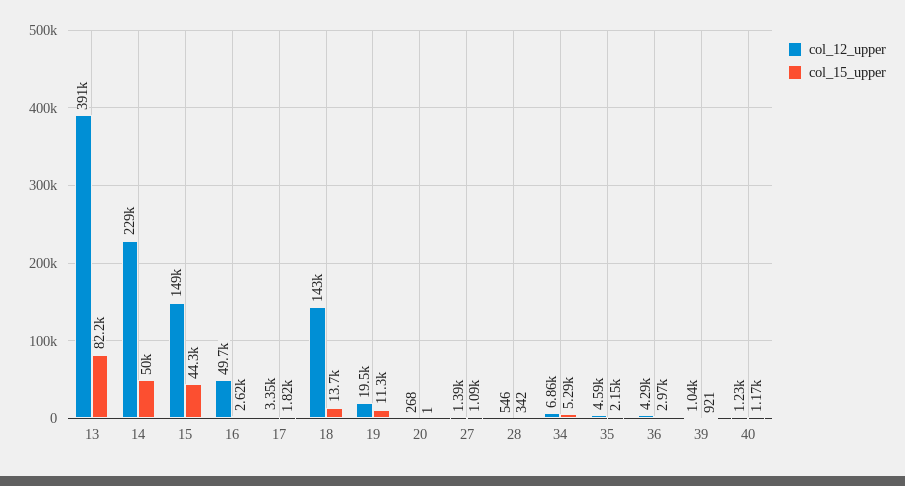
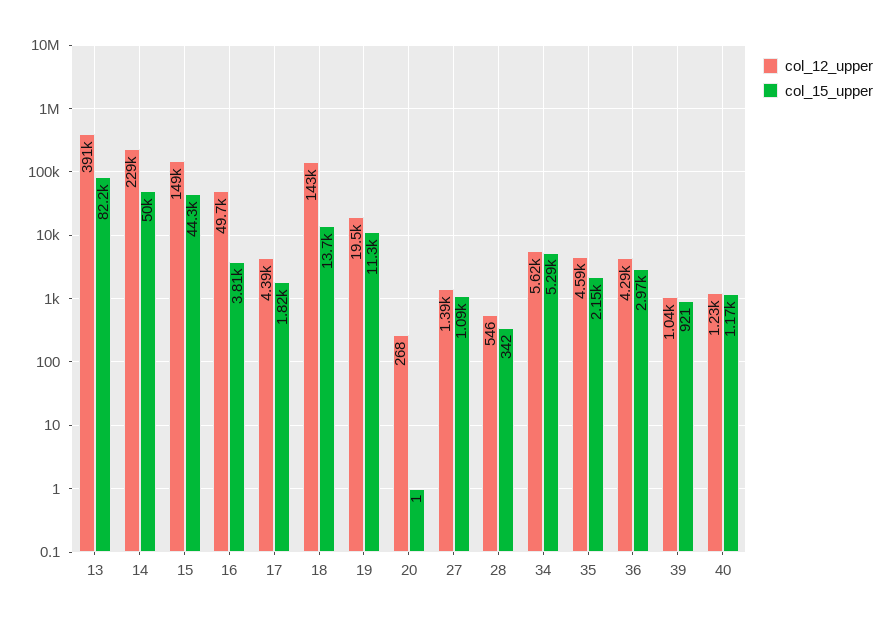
  {
    "col_12_upper": {
      "13": 391000,
      "14": 229000,
      "15": 149000,
      "16": 49700,
-     "17": 3350,
+     "17": 4390,
      "18": 143000,
      "19": 19500,
      "20": 268,
      "27": 1390,
      "28": 546,
-     "34": 6860,
+     "34": 5620,
      "35": 4590,
      "36": 4290,
      "39": 1040,
      "40": 1230
    },
    "col_15_upper": {
      "13": 82200,
      "14": 50000,
      "15": 44300,
-     "16": 2620,
+     "16": 3810,
      "17": 1820,
      "18": 13700,
      "19": 11300,
      "20": 1,
      "27": 1090,
      "28": 342,
      "34": 5290,
      "35": 2150,
      "36": 2970,
      "39": 921,
      "40": 1170
    }
  }

